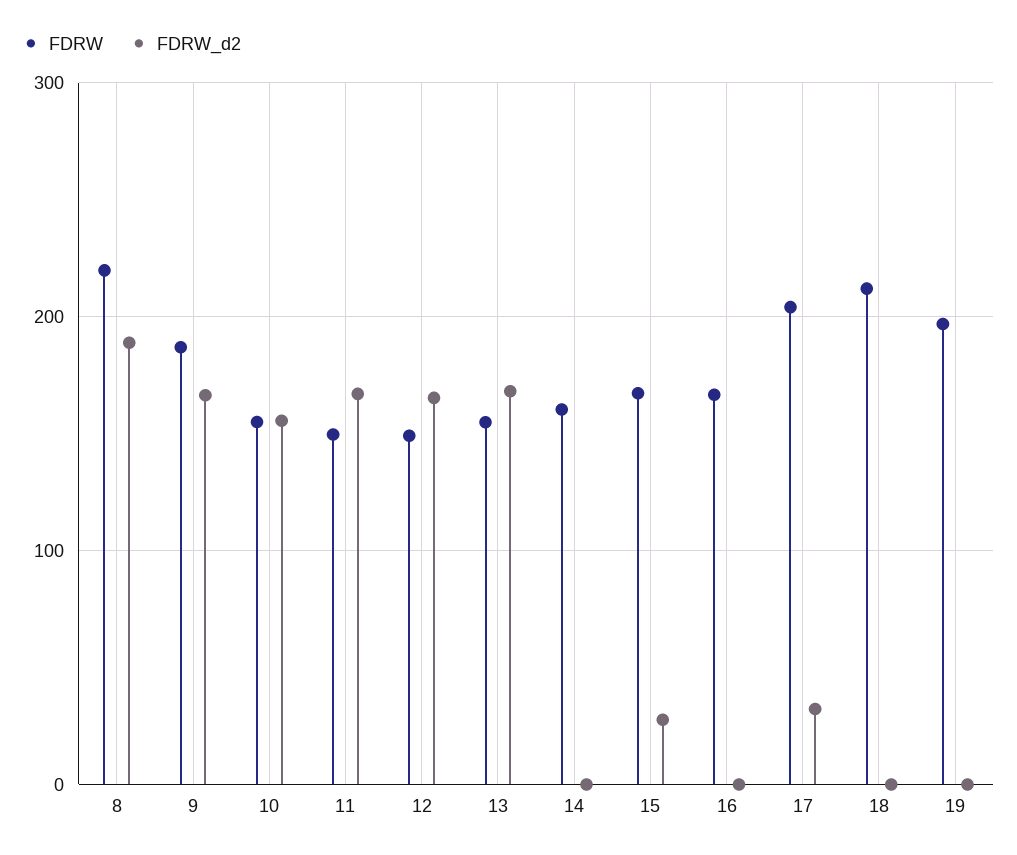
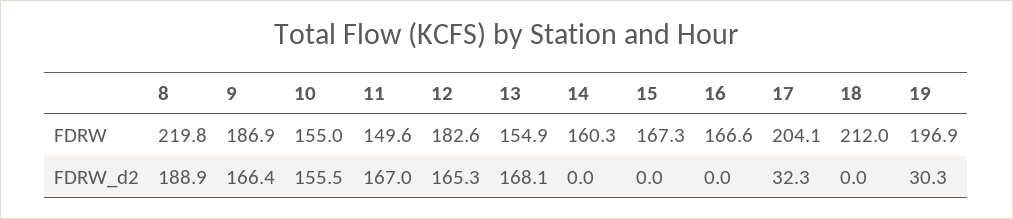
  {
    "FDRW": {
      "8": 219.8,
      "9": 186.9,
      "10": 155,
      "11": 149.6,
-     "12": 150,
+     "12": 182.6,
      "13": 154.9,
      "14": 160.3,
      "15": 167.3,
      "16": 166.6,
      "17": 204.1,
      "18": 212,
      "19": 196.9
    },
    "FDRW_d2": {
      "8": 188.9,
      "9": 166.4,
      "10": 155.5,
      "11": 167,
      "12": 165.3,
      "13": 168.1,
      "14": 0,
-     "15": 30,
+     "15": 0,
      "16": 0,
      "17": 32.3,
      "18": 0,
-     "19": 0
+     "19": 30.3
    }
  }

